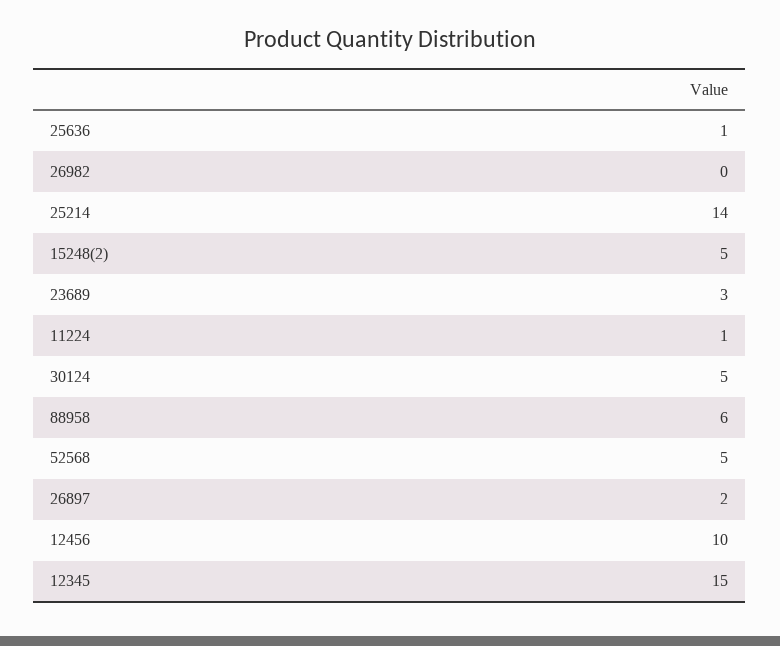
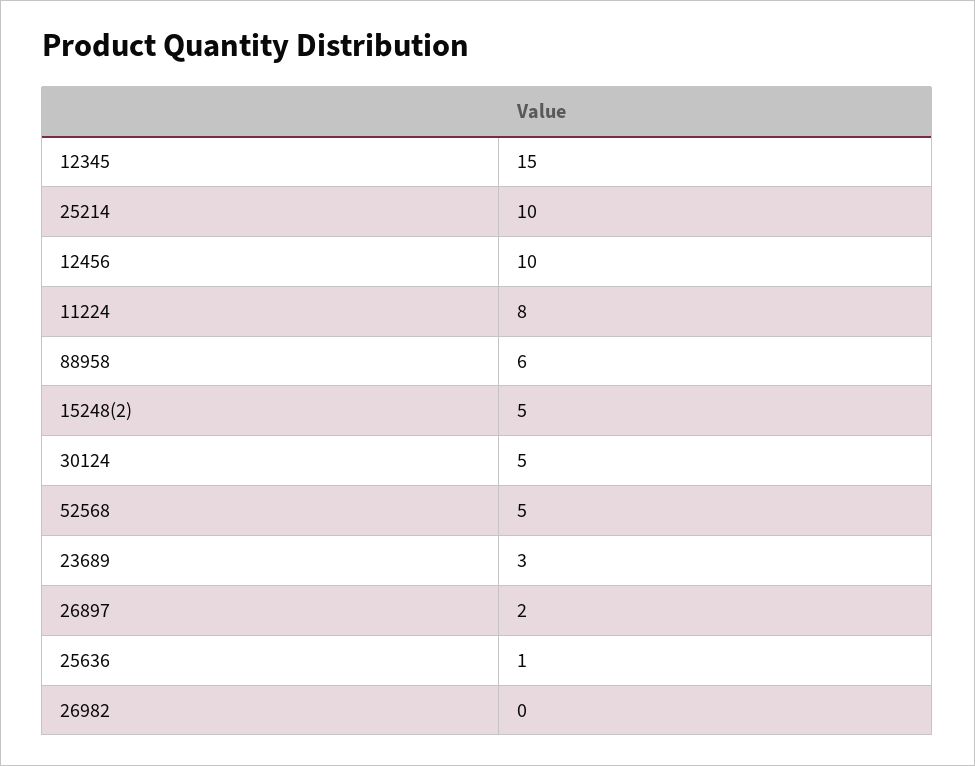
  {
    "25636": 1,
    "26982": 0,
-   "25214": 14,
+   "25214": 10,
    "15248(2)": 5,
    "23689": 3,
-   "11224": 1,
+   "11224": 8,
    "30124": 5,
    "88958": 6,
    "52568": 5,
    "26897": 2,
    "12456": 10,
    "12345": 15
  }

